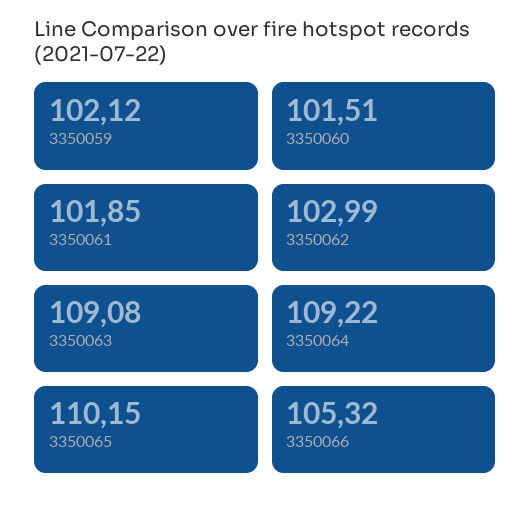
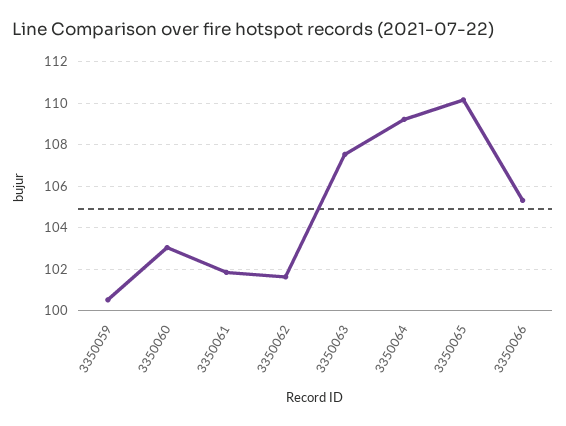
  {
-   "3350059": 102.12,
+   "3350059": 100.5,
-   "3350060": 101.51,
+   "3350060": 103,
    "3350061": 101.85,
-   "3350062": 102.99,
+   "3350062": 101.5,
-   "3350063": 109.08,
+   "3350063": 107.5,
    "3350064": 109.22,
    "3350065": 110.15,
    "3350066": 105.32
  }

